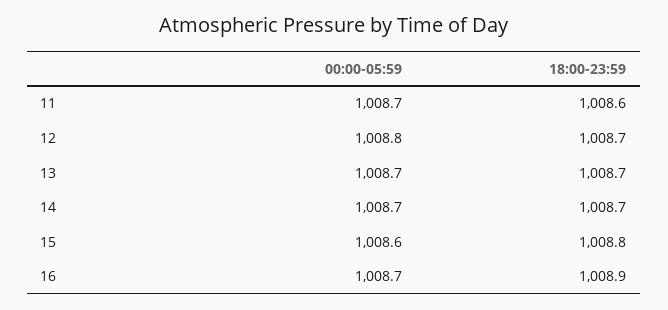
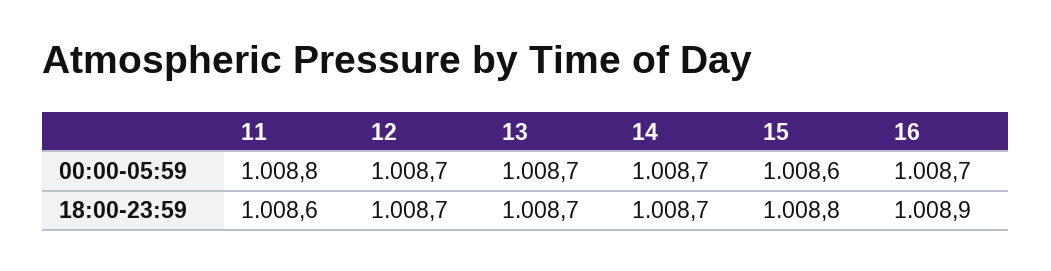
  {
    "00:00-05:59": {
-     "11": 1008.7,
+     "11": 1008.8,
-     "12": 1008.8,
+     "12": 1008.7,
      "13": 1008.7,
      "14": 1008.7,
      "15": 1008.6,
      "16": 1008.7
    },
    "18:00-23:59": {
      "11": 1008.6,
      "12": 1008.7,
      "13": 1008.7,
      "14": 1008.7,
      "15": 1008.8,
      "16": 1008.9
    }
  }

